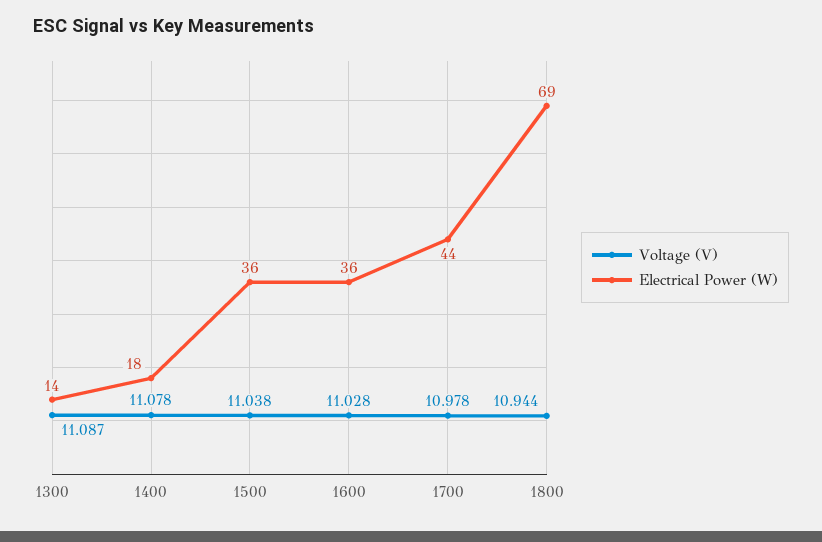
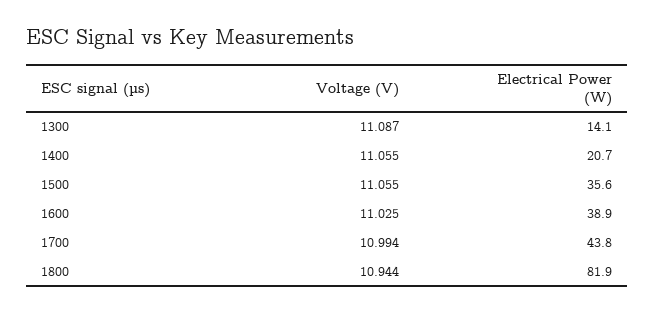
  {
    "Voltage (V)": {
      "1300": 11.087,
-     "1400": 11.078,
+     "1400": 11.055,
-     "1500": 11.038,
+     "1500": 11.055,
-     "1600": 11.028,
+     "1600": 11.025,
-     "1700": 10.978,
+     "1700": 10.994,
      "1800": 10.944
    },
    "Electrical Power (W)": {
      "1300": 14.1,
-     "1400": 18,
+     "1400": 20.7,
      "1500": 35.6,
-     "1600": 36,
+     "1600": 38.9,
      "1700": 43.8,
-     "1800": 69
+     "1800": 81.9
    }
  }

